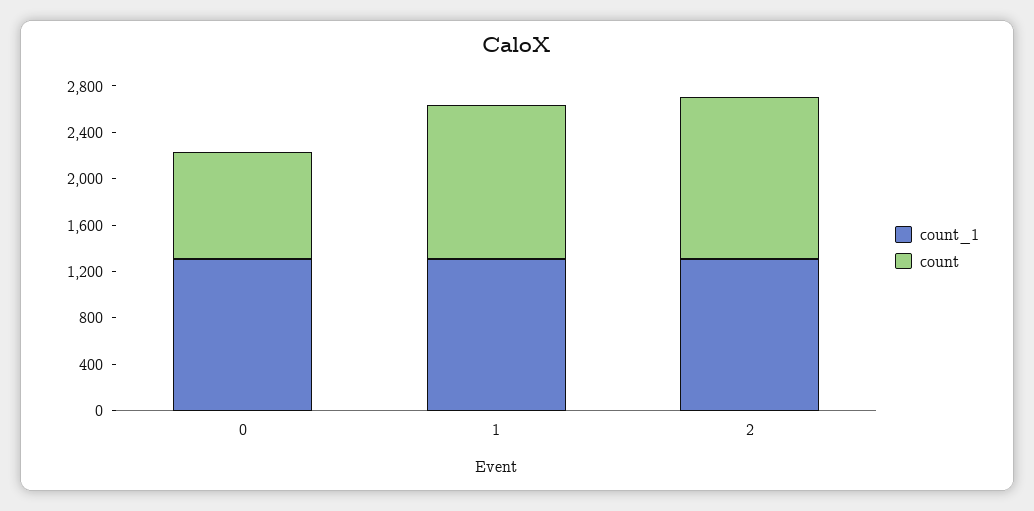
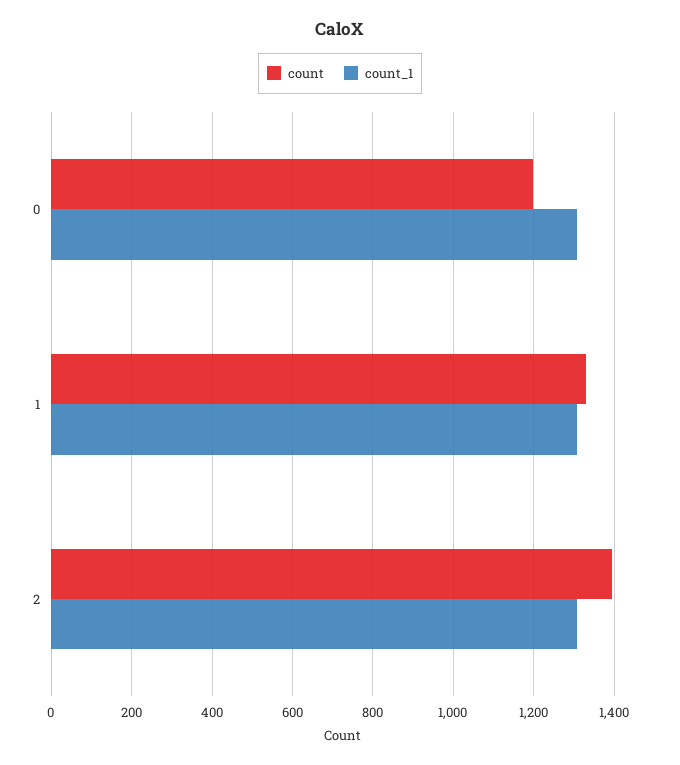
  {
    "count_1": {
      "0": 1300,
      "1": 1300,
      "2": 1300
    },
    "count": {
-     "0": 900,
+     "0": 1200,
      "1": 1340,
      "2": 1400
    }
  }

